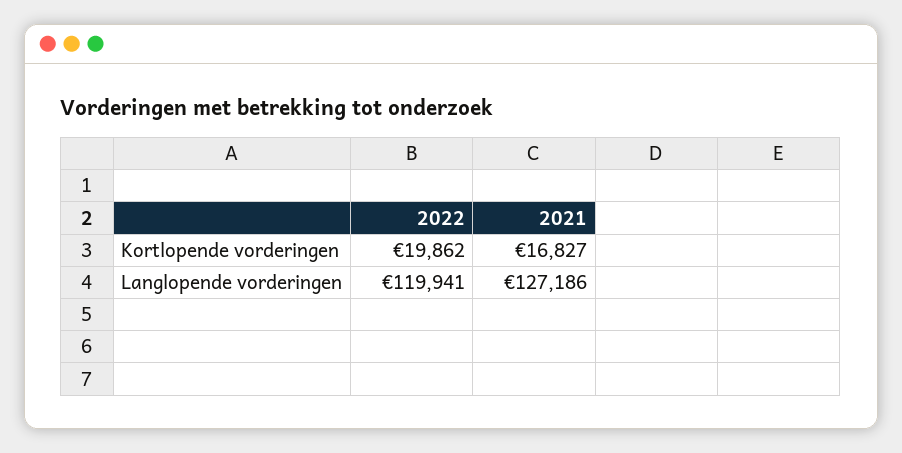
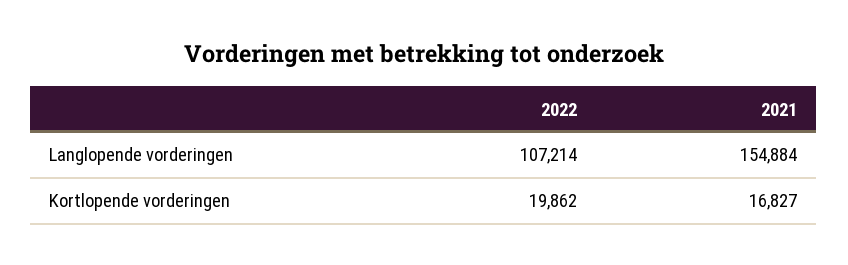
  {
    "2022": {
      "Kortlopende vorderingen": 19862,
-     "Langlopende vorderingen": 119941
+     "Langlopende vorderingen": 107214
    },
    "2021": {
      "Kortlopende vorderingen": 16827,
-     "Langlopende vorderingen": 127186
+     "Langlopende vorderingen": 154884
    }
  }

